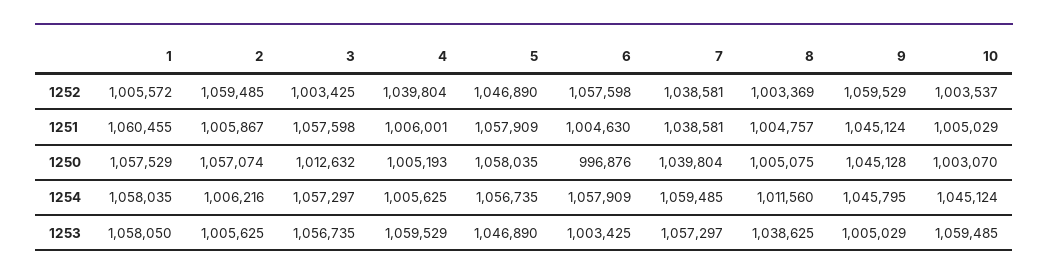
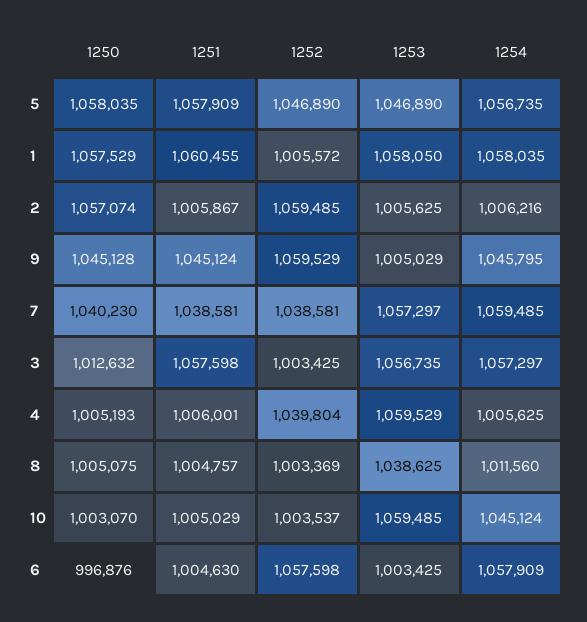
  {
    "1": {
      "1252": 1005572,
      "1251": 1060455,
      "1250": 1057529,
      "1254": 1058035,
      "1253": 1058050
    },
    "2": {
      "1252": 1059485,
      "1251": 1005867,
      "1250": 1057074,
      "1254": 1006216,
      "1253": 1005625
    },
    "3": {
      "1252": 1003425,
      "1251": 1057598,
      "1250": 1012632,
      "1254": 1057297,
      "1253": 1056735
    },
    "4": {
      "1252": 1039804,
      "1251": 1006001,
      "1250": 1005193,
      "1254": 1005625,
      "1253": 1059529
    },
    "5": {
      "1252": 1046890,
      "1251": 1057909,
      "1250": 1058035,
      "1254": 1056735,
      "1253": 1046890
    },
    "6": {
      "1252": 1057598,
      "1251": 1004630,
      "1250": 996876,
      "1254": 1057909,
      "1253": 1003425
    },
    "7": {
      "1252": 1038581,
      "1251": 1038581,
-     "1250": 1039804,
+     "1250": 1040230,
      "1254": 1059485,
      "1253": 1057297
    },
    "8": {
      "1252": 1003369,
      "1251": 1004757,
      "1250": 1005075,
      "1254": 1011560,
      "1253": 1038625
    },
    "9": {
      "1252": 1059529,
      "1251": 1045124,
      "1250": 1045128,
      "1254": 1045795,
      "1253": 1005029
    },
    "10": {
      "1252": 1003537,
      "1251": 1005029,
      "1250": 1003070,
      "1254": 1045124,
      "1253": 1059485
    }
  }

